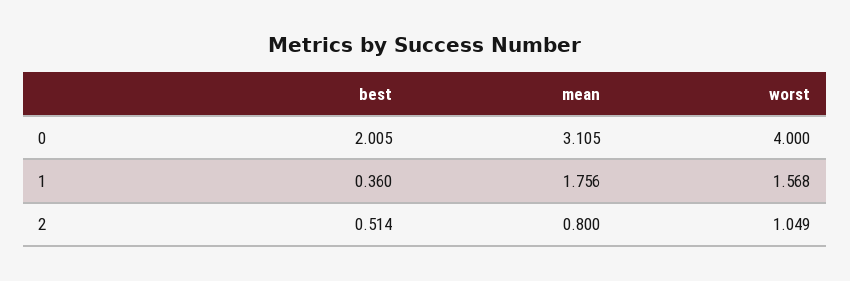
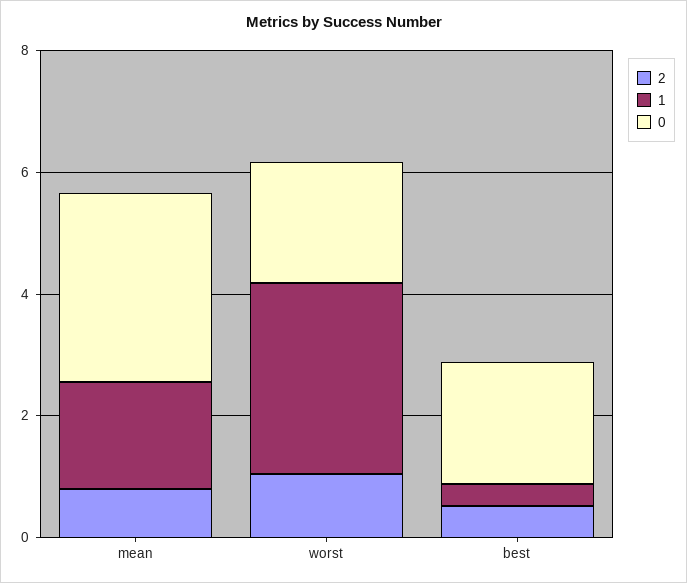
  {
    "0": {
      "best": 2.005,
      "mean": 3.105,
-     "worst": 4
+     "worst": 2
    },
    "1": {
      "best": 0.36,
      "mean": 1.756,
-     "worst": 1.568
+     "worst": 3
    },
    "2": {
      "best": 0.514,
      "mean": 0.8,
      "worst": 1.049
    }
  }

